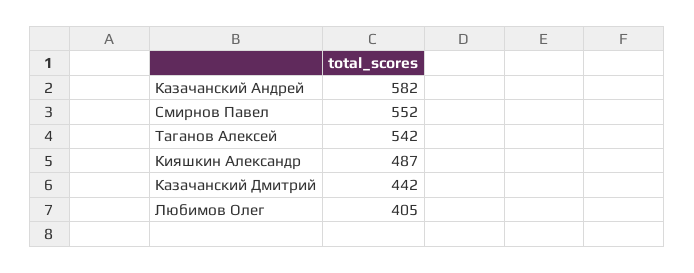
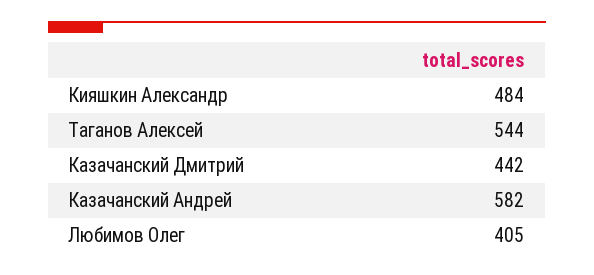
  {
    "Казачанский Андрей": 582,
-   "Смирнов Павел": 552,
-   "Таганов Алексей": 542,
+   "Таганов Алексей": 544,
-   "Кияшкин Александр": 487,
+   "Кияшкин Александр": 484,
    "Казачанский Дмитрий": 442,
    "Любимов Олег": 405
  }

